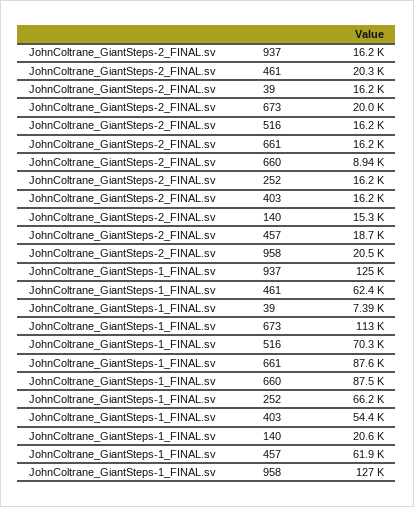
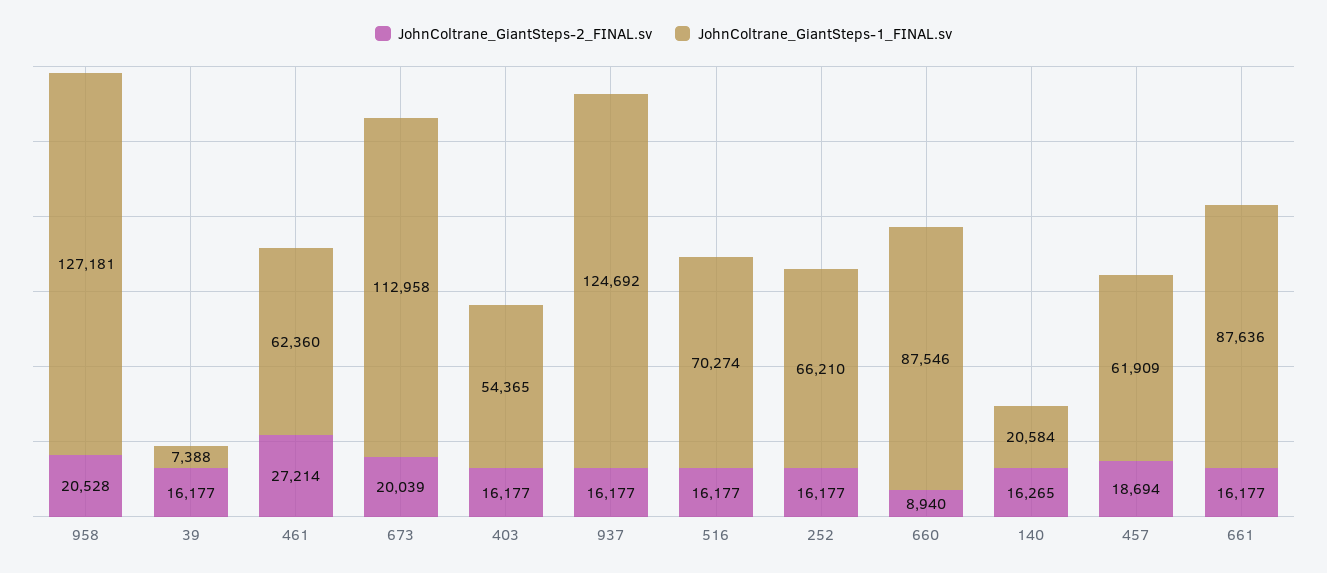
  {
    "JohnColtrane_GiantSteps-2_FINAL.sv": {
      "937": 16177,
-     "461": 20300,
+     "461": 27214,
      "39": 16177,
      "673": 20039,
      "516": 16177,
      "661": 16177,
      "660": 8940,
      "252": 16177,
      "403": 16177,
-     "140": 15300,
+     "140": 16265,
      "457": 18694,
      "958": 20528
    },
    "JohnColtrane_GiantSteps-1_FINAL.sv": {
      "937": 124692,
      "461": 62360,
      "39": 7388,
      "673": 112958,
      "516": 70274,
      "661": 87636,
      "660": 87546,
      "252": 66210,
      "403": 54365,
      "140": 20584,
      "457": 61909,
      "958": 127181
    }
  }

